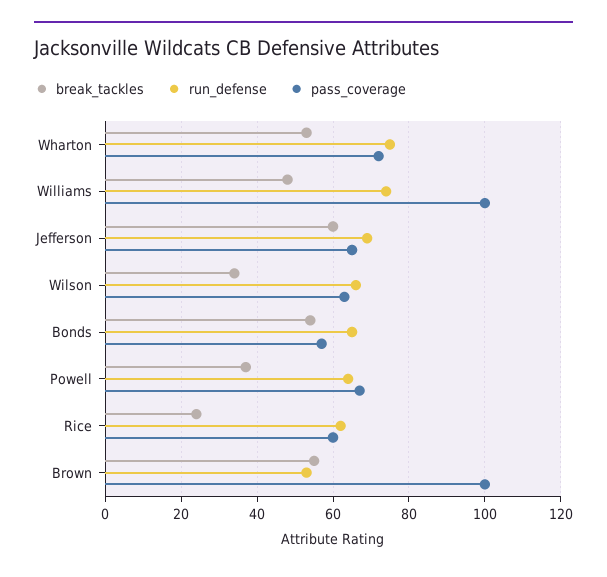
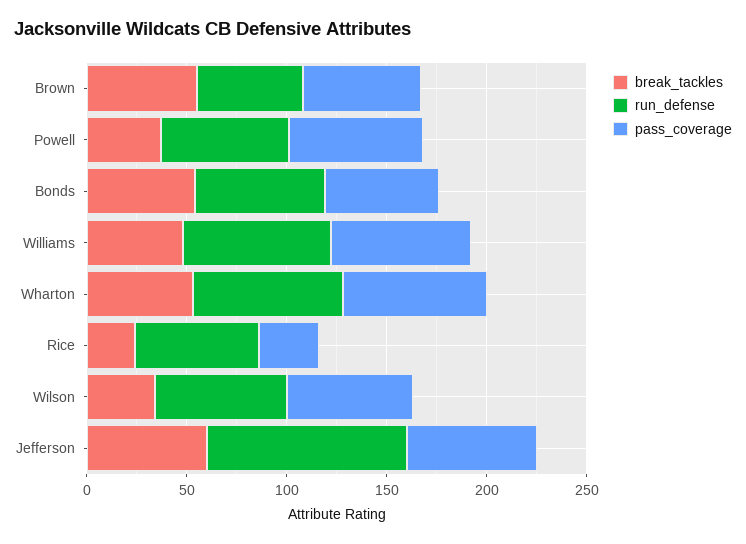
  {
    "break_tackles": {
      "Wharton": 55,
      "Williams": 50,
      "Jefferson": 60,
      "Wilson": 35,
      "Bonds": 55,
      "Powell": 35,
      "Rice": 25,
      "Brown": 55
    },
    "run_defense": {
      "Wharton": 75,
      "Williams": 75,
-     "Jefferson": 70,
+     "Jefferson": 100,
      "Wilson": 65,
      "Bonds": 65,
      "Powell": 65,
      "Rice": 60,
      "Brown": 55
    },
    "pass_coverage": {
      "Wharton": 70,
-     "Williams": 100,
+     "Williams": 70,
      "Jefferson": 65,
      "Wilson": 65,
      "Bonds": 55,
      "Powell": 65,
-     "Rice": 60,
+     "Rice": 30,
-     "Brown": 100
+     "Brown": 60
    }
  }

